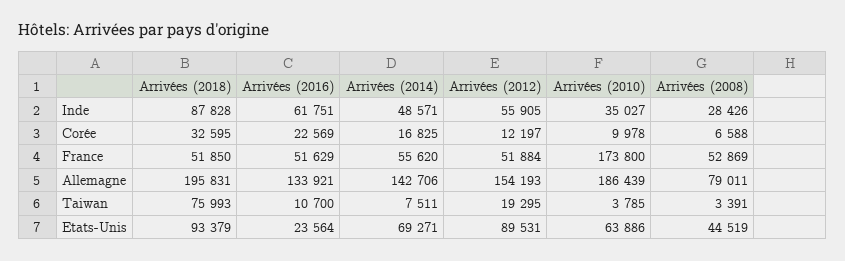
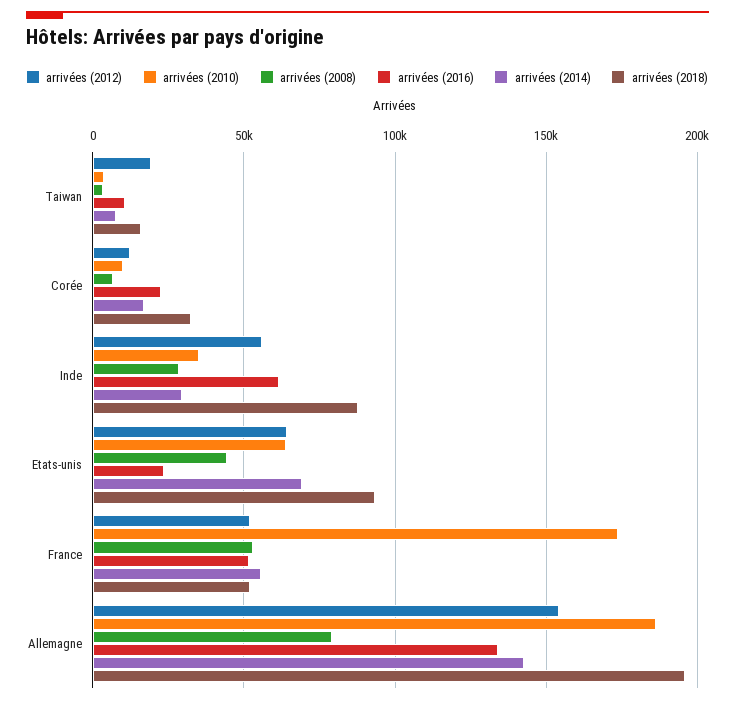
  {
    "Arrivées (2018)": {
      "Inde": 87828,
      "Corée": 32595,
      "France": 51850,
      "Allemagne": 195831,
-     "Taiwan": 75993,
+     "Taiwan": 15000,
      "Etats-Unis": 93379
    },
    "Arrivées (2016)": {
      "Inde": 61751,
      "Corée": 22569,
      "France": 51629,
      "Allemagne": 133921,
      "Taiwan": 10700,
      "Etats-Unis": 23564
    },
    "Arrivées (2014)": {
-     "Inde": 48571,
+     "Inde": 30000,
      "Corée": 16825,
      "France": 55620,
      "Allemagne": 142706,
      "Taiwan": 7511,
      "Etats-Unis": 69271
    },
    "Arrivées (2012)": {
      "Inde": 55905,
      "Corée": 12197,
      "France": 51884,
      "Allemagne": 154193,
      "Taiwan": 19295,
-     "Etats-Unis": 89531
+     "Etats-Unis": 65000
    },
    "Arrivées (2010)": {
      "Inde": 35027,
      "Corée": 9978,
      "France": 173800,
      "Allemagne": 186439,
      "Taiwan": 3785,
      "Etats-Unis": 63886
    },
    "Arrivées (2008)": {
      "Inde": 28426,
      "Corée": 6588,
      "France": 52869,
      "Allemagne": 79011,
      "Taiwan": 3391,
      "Etats-Unis": 44519
    }
  }

